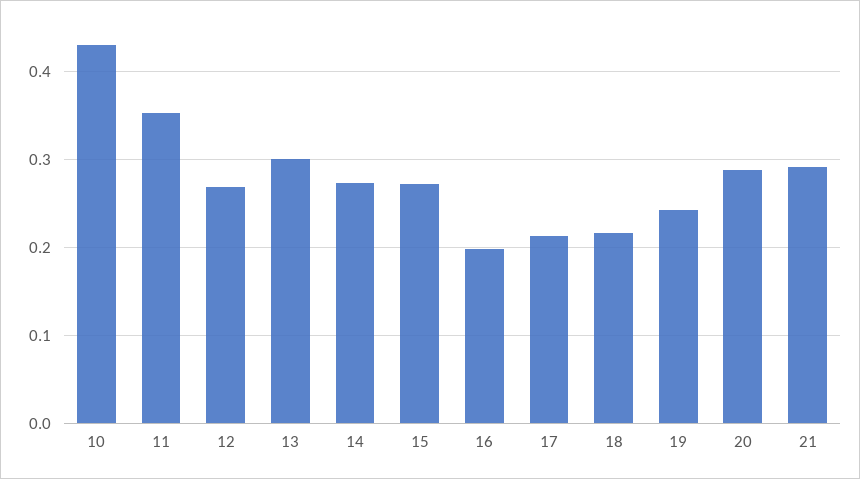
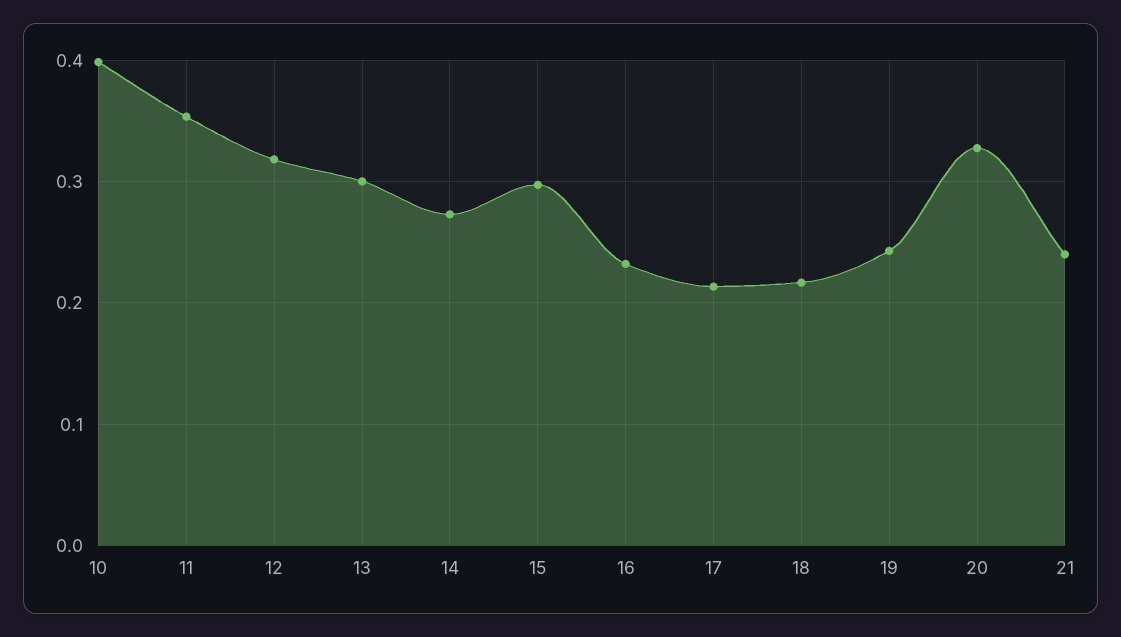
  {
-   "10": 0.43,
+   "10": 0.4,
    "11": 0.35,
-   "12": 0.27,
+   "12": 0.32,
    "13": 0.3,
    "14": 0.27,
-   "15": 0.27,
+   "15": 0.3,
-   "16": 0.2,
+   "16": 0.23,
    "17": 0.21,
    "18": 0.22,
    "19": 0.24,
-   "20": 0.29,
+   "20": 0.33,
-   "21": 0.29
+   "21": 0.24
  }

